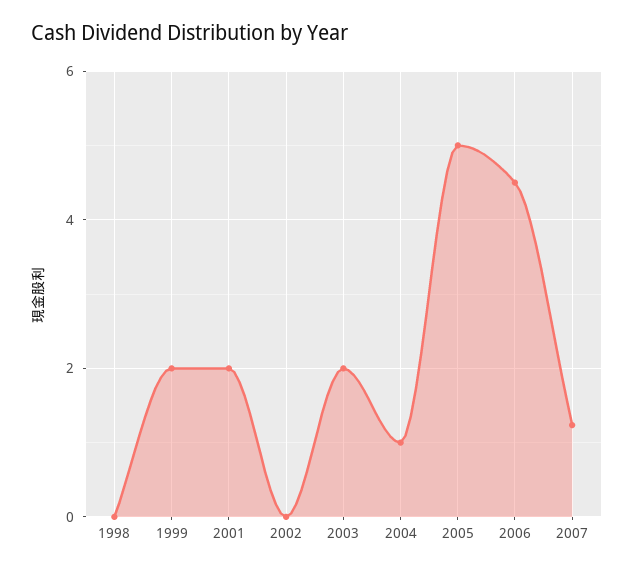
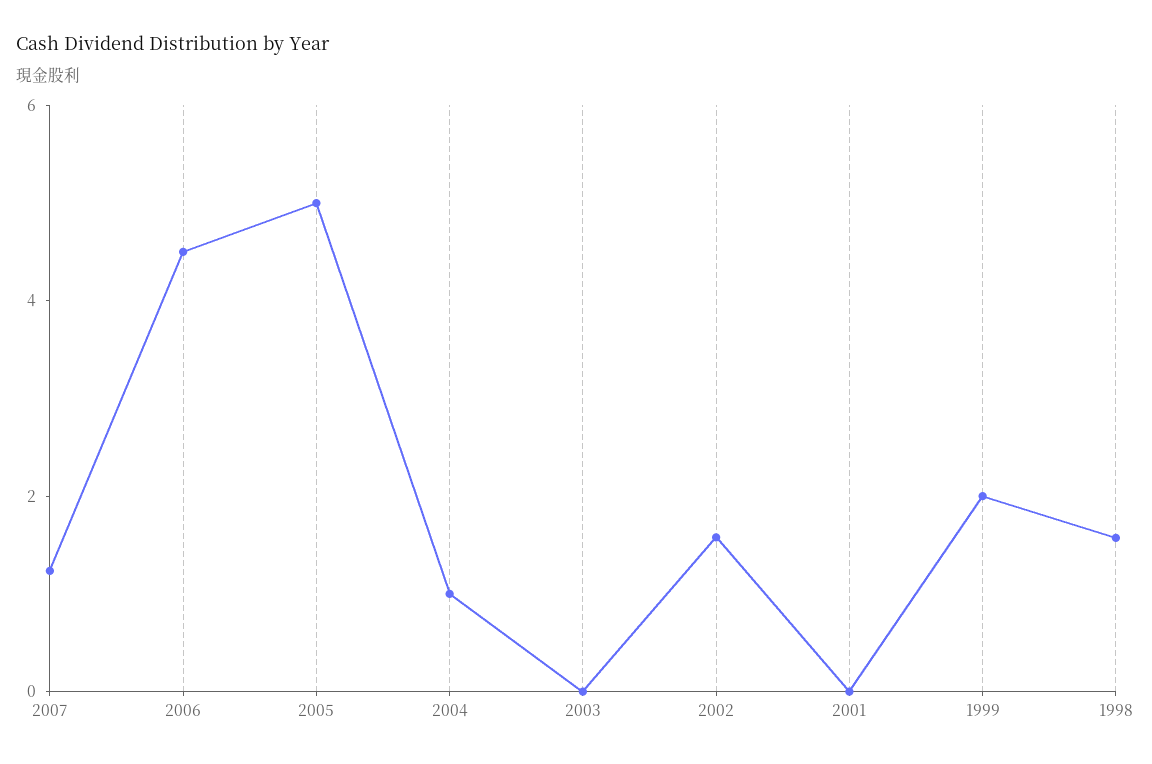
  {
-   "1998": 0,
+   "1998": 1.5,
    "1999": 2,
-   "2001": 2,
+   "2001": 0,
-   "2002": 0,
+   "2002": 1.5,
-   "2003": 2,
+   "2003": 0,
    "2004": 1,
    "2005": 5,
    "2006": 4.6,
    "2007": 1.2
  }

